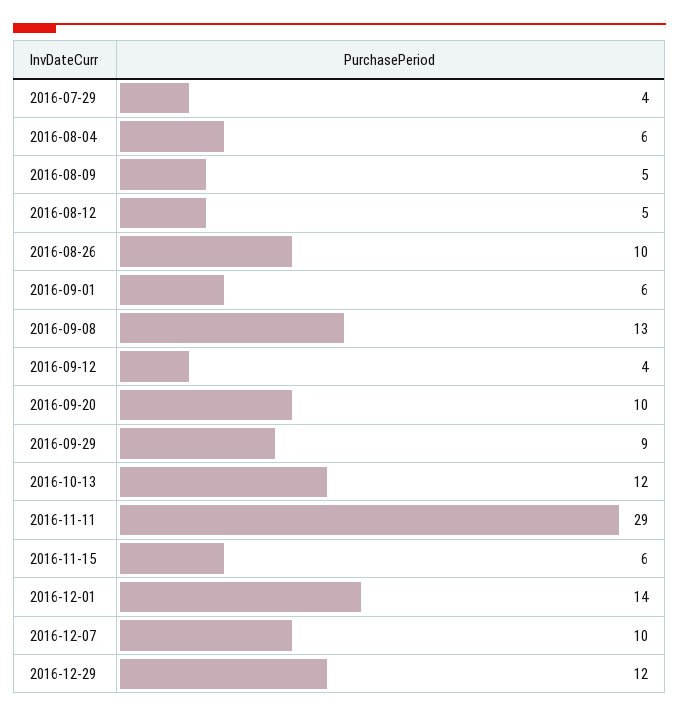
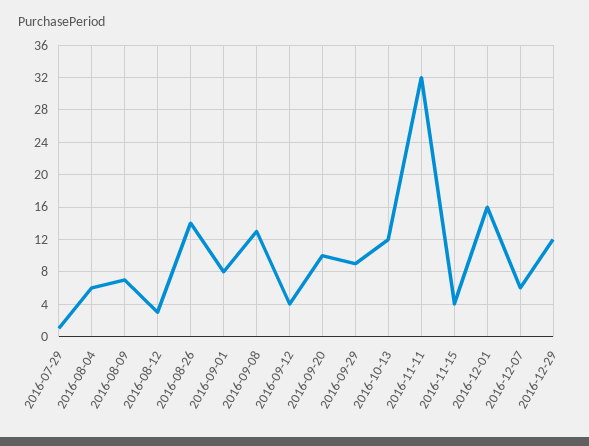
  {
-   "2016-07-29": 4,
+   "2016-07-29": 1,
    "2016-08-04": 6,
-   "2016-08-09": 5,
+   "2016-08-09": 7,
-   "2016-08-12": 5,
+   "2016-08-12": 3,
-   "2016-08-26": 10,
+   "2016-08-26": 14,
-   "2016-09-01": 6,
+   "2016-09-01": 8,
    "2016-09-08": 13,
    "2016-09-12": 4,
    "2016-09-20": 10,
    "2016-09-29": 9,
    "2016-10-13": 12,
-   "2016-11-11": 29,
+   "2016-11-11": 32,
-   "2016-11-15": 6,
+   "2016-11-15": 4,
-   "2016-12-01": 14,
+   "2016-12-01": 16,
-   "2016-12-07": 10,
+   "2016-12-07": 6,
    "2016-12-29": 12
  }

